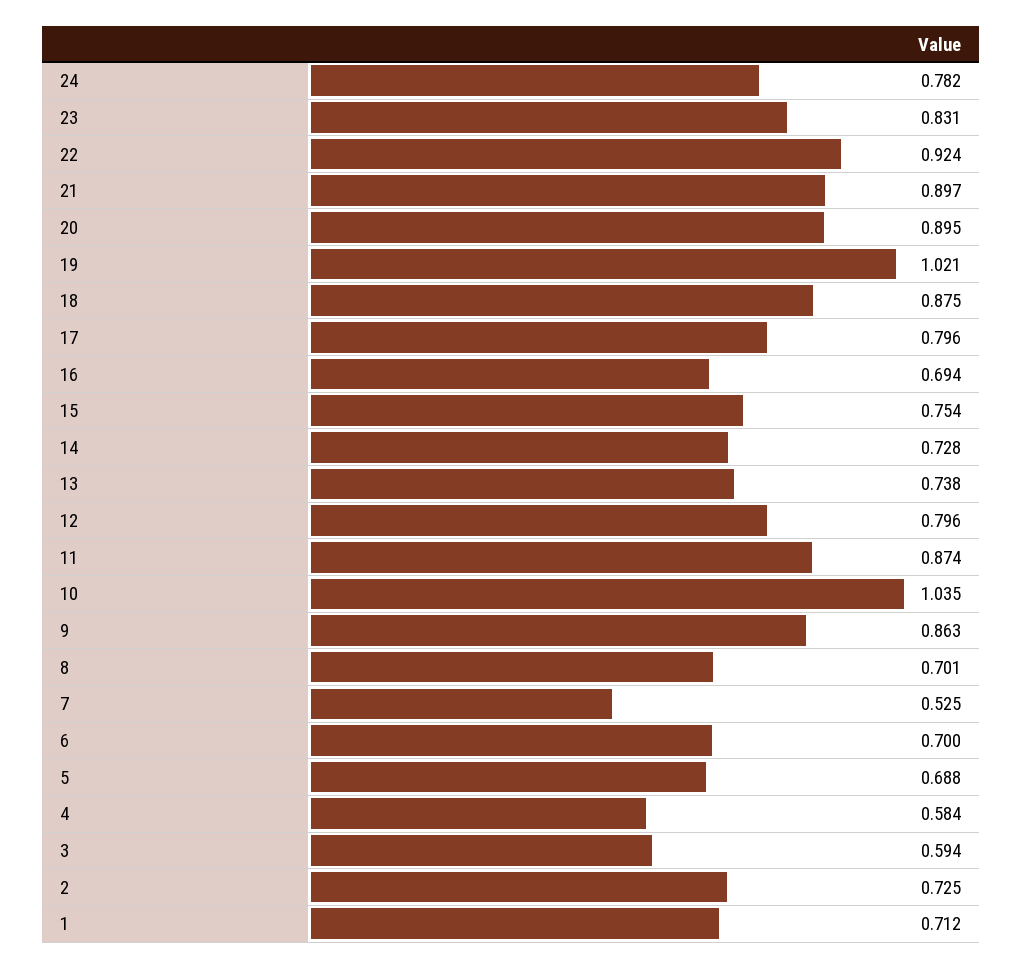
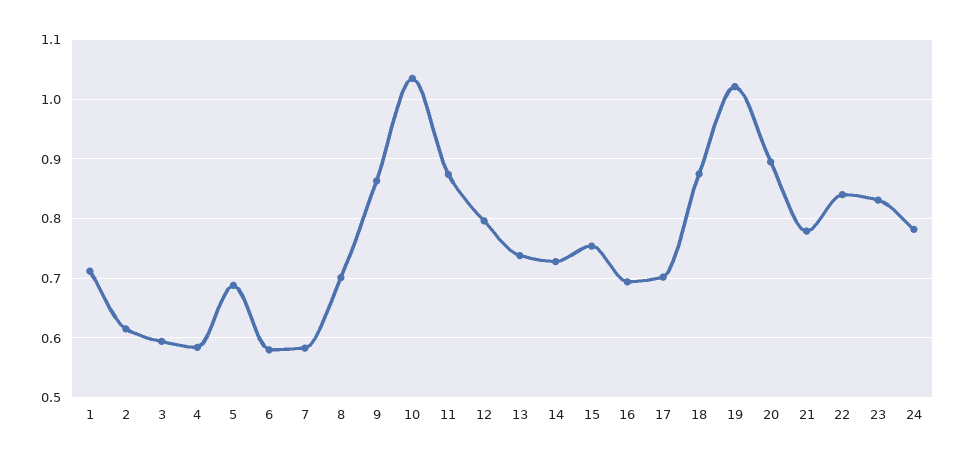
  {
    "24": 0.782,
    "23": 0.831,
-   "22": 0.924,
+   "22": 0.84,
-   "21": 0.897,
+   "21": 0.78,
    "20": 0.895,
    "19": 1.021,
    "18": 0.875,
-   "17": 0.796,
+   "17": 0.7,
    "16": 0.694,
    "15": 0.754,
    "14": 0.728,
    "13": 0.738,
    "12": 0.796,
    "11": 0.874,
    "10": 1.035,
    "9": 0.863,
    "8": 0.701,
-   "7": 0.525,
+   "7": 0.58,
-   "6": 0.7,
+   "6": 0.58,
    "5": 0.688,
    "4": 0.584,
    "3": 0.594,
-   "2": 0.725,
+   "2": 0.62,
    "1": 0.712
  }

